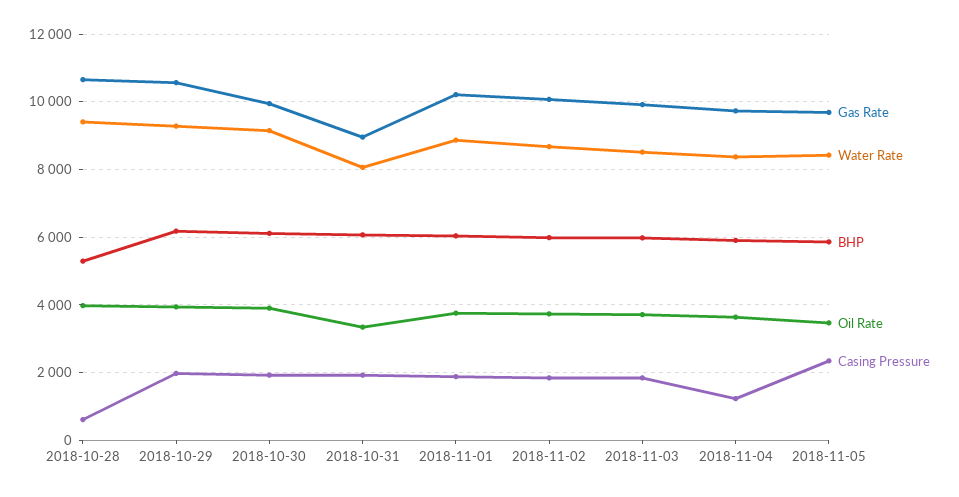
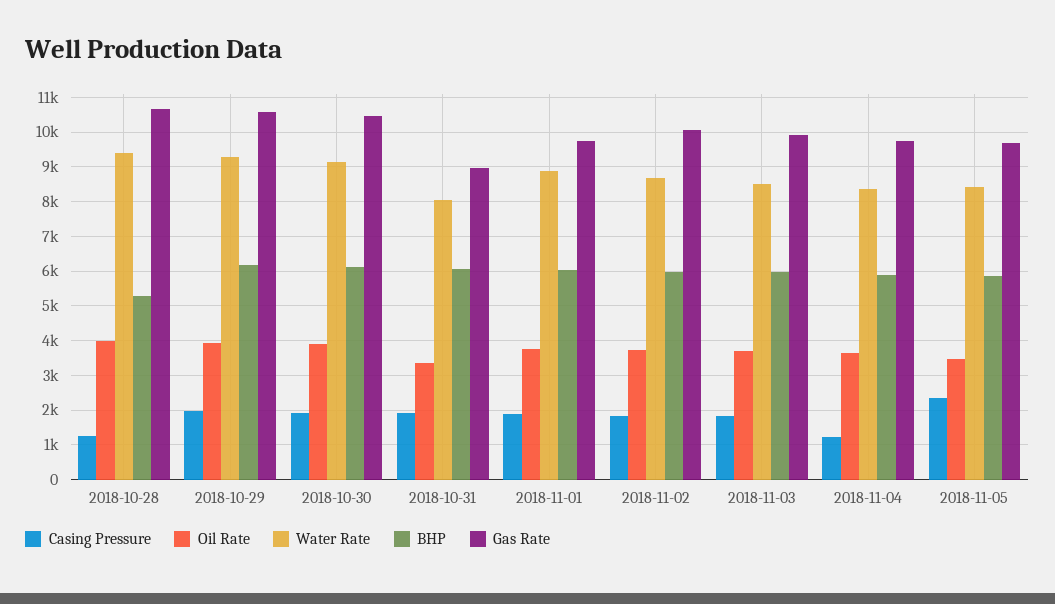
  {
    "Gas Rate": {
      "2018-10-28": 10600,
      "2018-10-29": 10600,
-     "2018-10-30": 10000,
+     "2018-10-30": 10400,
      "2018-10-31": 9000,
-     "2018-11-01": 10200,
+     "2018-11-01": 9800,
      "2018-11-02": 10000,
      "2018-11-03": 10000,
      "2018-11-04": 9800,
      "2018-11-05": 9600
    },
    "Water Rate": {
      "2018-10-28": 9400,
      "2018-10-29": 9200,
      "2018-10-30": 9200,
      "2018-10-31": 8000,
      "2018-11-01": 8800,
      "2018-11-02": 8600,
      "2018-11-03": 8600,
      "2018-11-04": 8400,
      "2018-11-05": 8400
    },
    "BHP": {
      "2018-10-28": 5200,
      "2018-10-29": 6200,
      "2018-10-30": 6200,
      "2018-10-31": 6000,
      "2018-11-01": 6000,
      "2018-11-02": 6000,
      "2018-11-03": 6000,
      "2018-11-04": 6000,
      "2018-11-05": 5800
    },
    "Oil Rate": {
      "2018-10-28": 4000,
      "2018-10-29": 4000,
      "2018-10-30": 4000,
      "2018-10-31": 3400,
      "2018-11-01": 3800,
      "2018-11-02": 3800,
      "2018-11-03": 3800,
      "2018-11-04": 3600,
      "2018-11-05": 3400
    },
    "Casing Pressure": {
-     "2018-10-28": 600,
+     "2018-10-28": 1200,
      "2018-10-29": 2000,
      "2018-10-30": 2000,
      "2018-10-31": 2000,
      "2018-11-01": 1800,
      "2018-11-02": 1800,
      "2018-11-03": 1800,
      "2018-11-04": 1200,
      "2018-11-05": 2400
    }
  }

